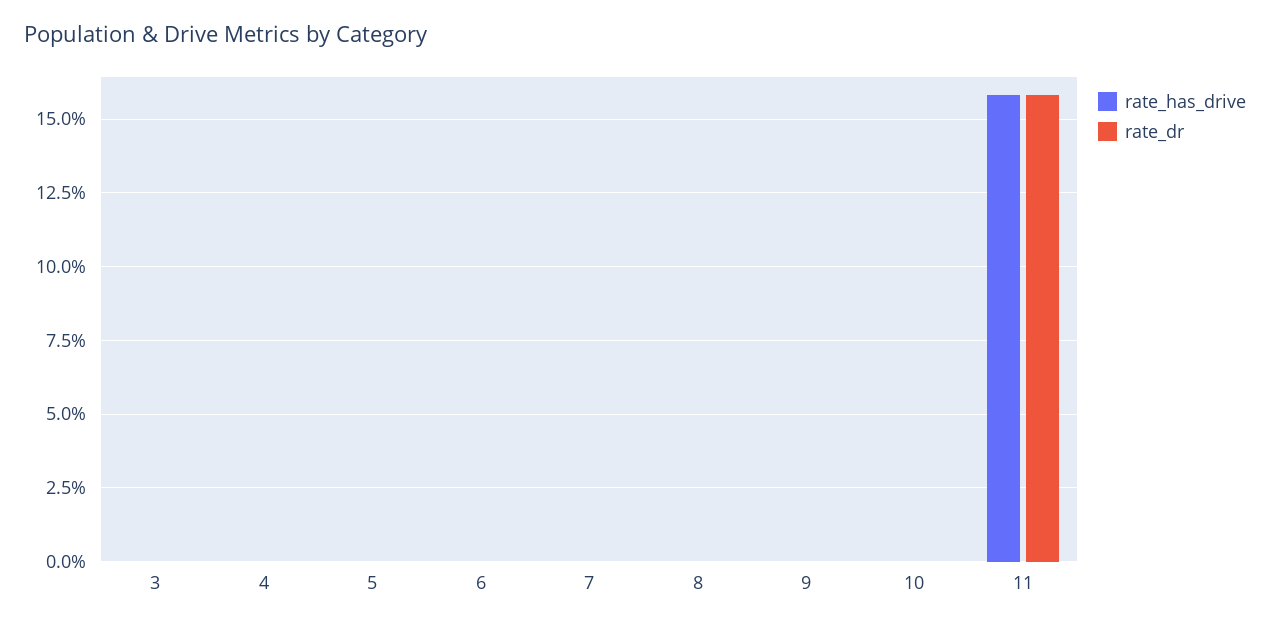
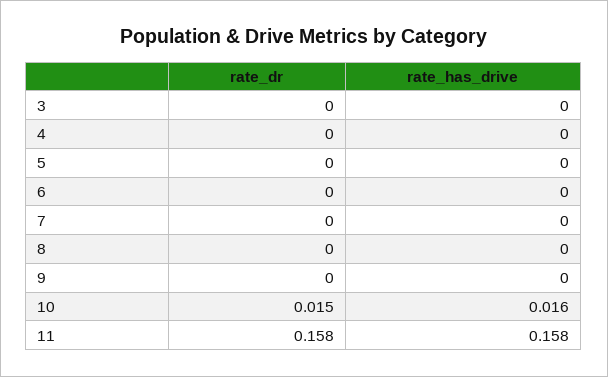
  {
    "rate_has_drive": {
      "3": 0,
      "4": 0,
      "5": 0,
      "6": 0,
      "7": 0,
      "8": 0,
      "9": 0,
-     "10": 0,
+     "10": 0.016,
      "11": 0.158
    },
    "rate_dr": {
      "3": 0,
      "4": 0,
      "5": 0,
      "6": 0,
      "7": 0,
      "8": 0,
      "9": 0,
-     "10": 0,
+     "10": 0.015,
      "11": 0.158
    }
  }

